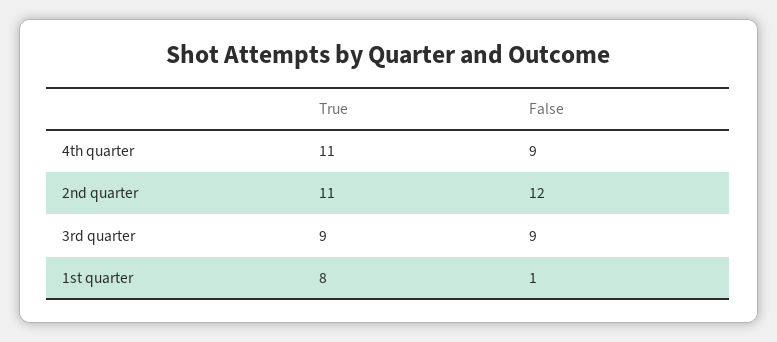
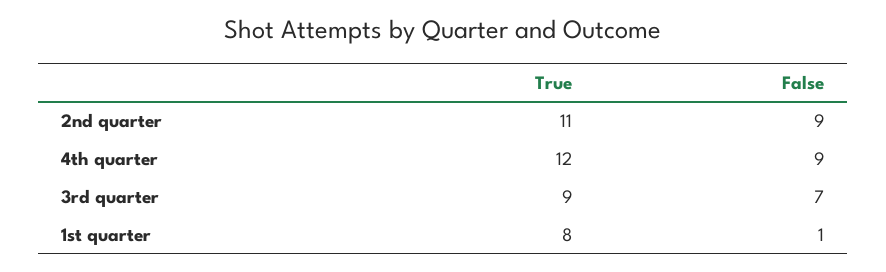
  {
    "True": {
-     "4th quarter": 11,
+     "4th quarter": 12,
      "2nd quarter": 11,
      "3rd quarter": 9,
      "1st quarter": 8
    },
    "False": {
      "4th quarter": 9,
-     "2nd quarter": 12,
+     "2nd quarter": 9,
-     "3rd quarter": 9,
+     "3rd quarter": 7,
      "1st quarter": 1
    }
  }

